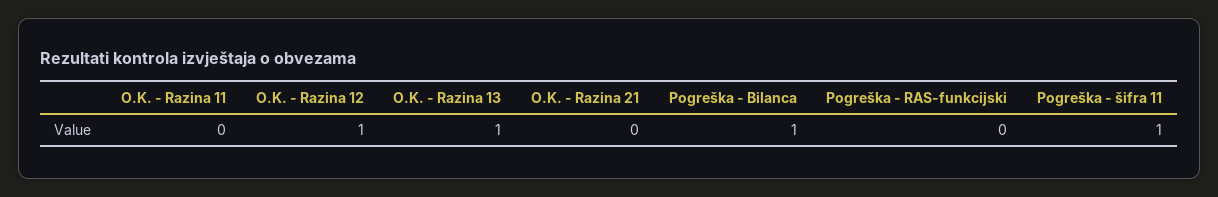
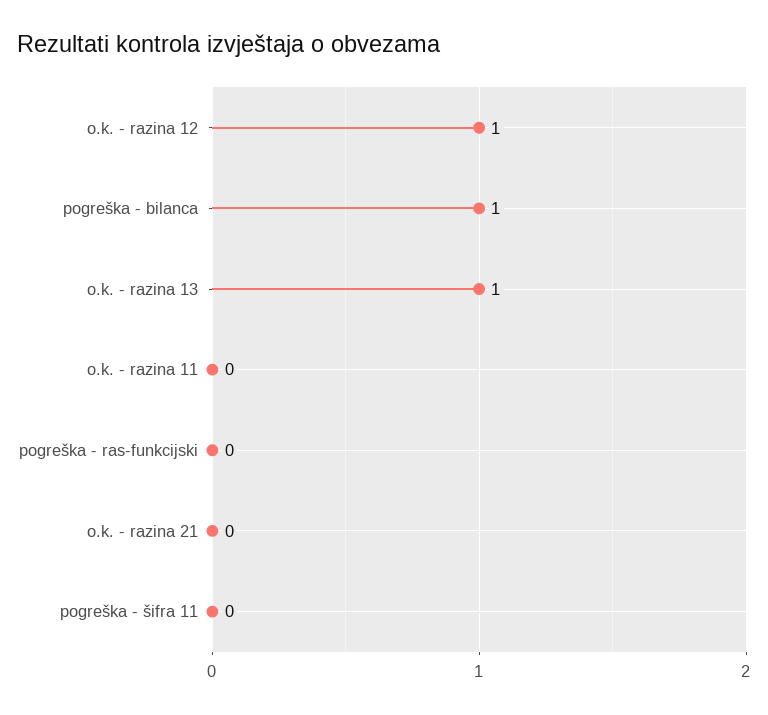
  {
    "O.K. - Razina 11": 0,
    "O.K. - Razina 12": 1,
    "O.K. - Razina 13": 1,
    "O.K. - Razina 21": 0,
    "Pogreška - Bilanca": 1,
    "Pogreška - RAS-funkcijski": 0,
-   "Pogreška - šifra 11": 1
+   "Pogreška - šifra 11": 0
  }

